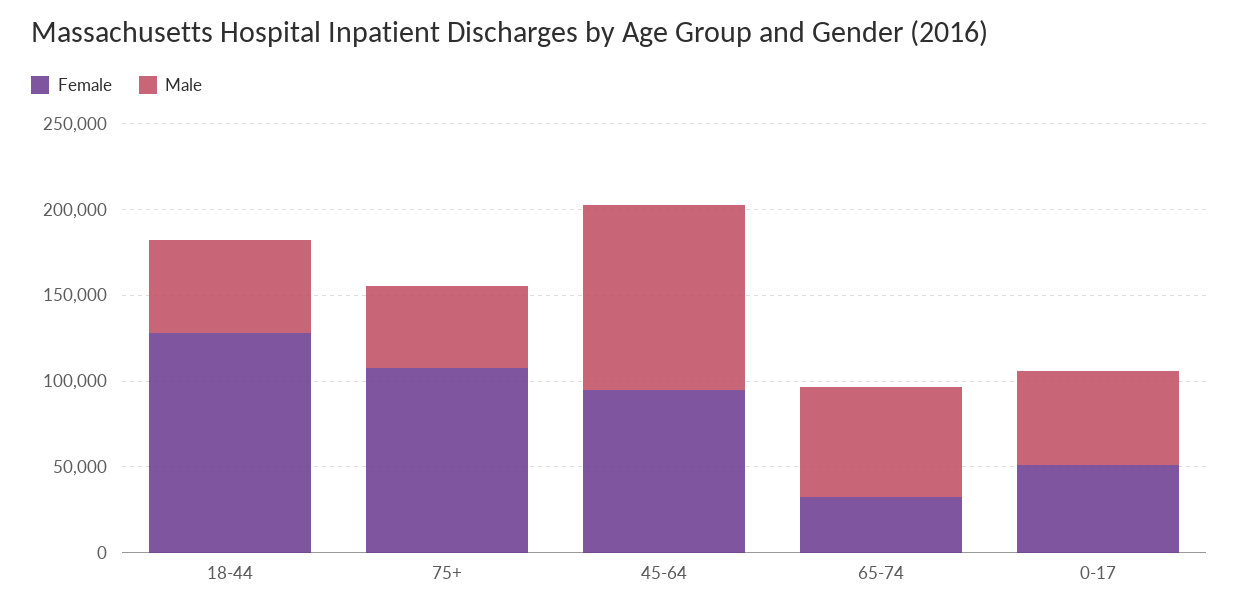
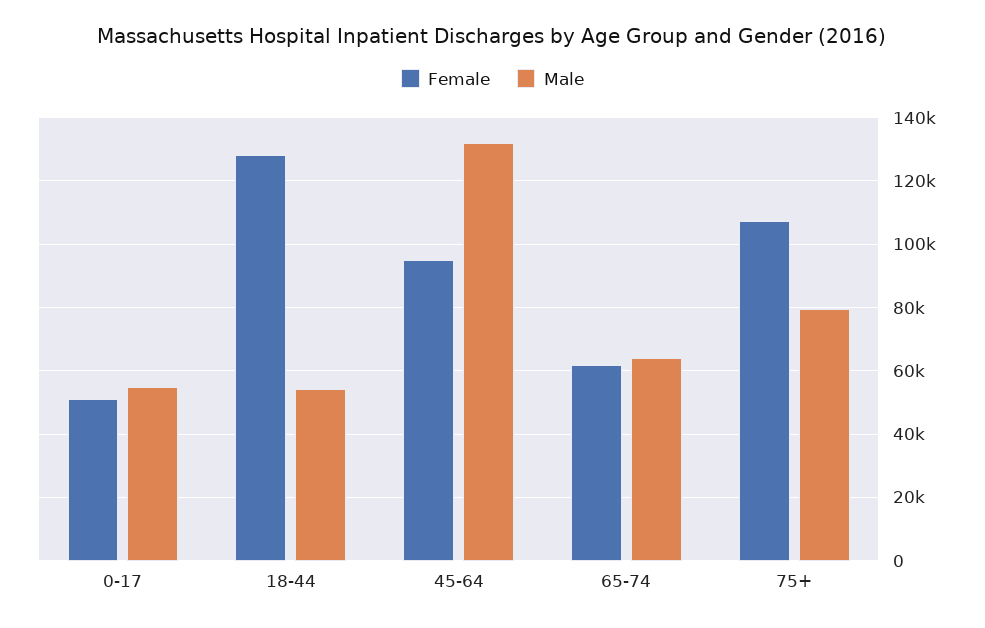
  {
    "Female": {
      "18-44": 128000,
      "75+": 108000,
      "45-64": 94000,
-     "65-74": 30000,
+     "65-74": 62000,
      "0-17": 52000
    },
    "Male": {
      "18-44": 54000,
-     "75+": 50000,
+     "75+": 80000,
-     "45-64": 110000,
+     "45-64": 132000,
      "65-74": 64000,
      "0-17": 54000
    }
  }

